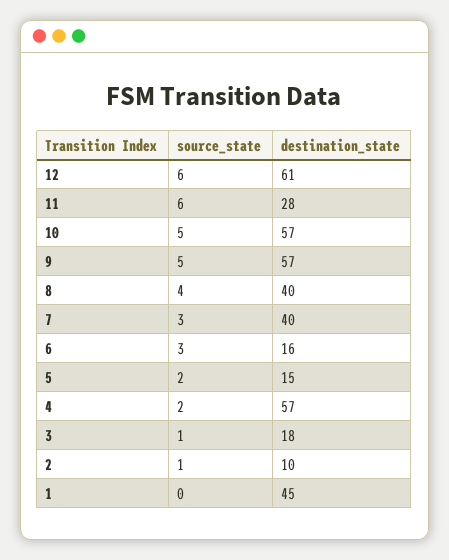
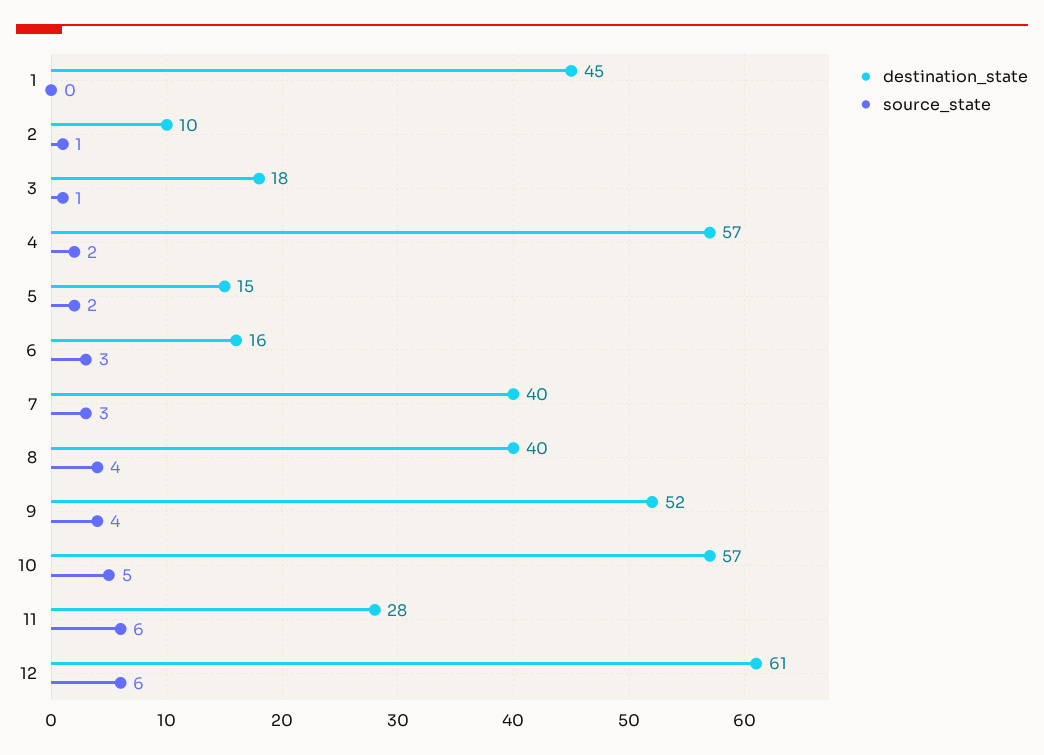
  {
    "source_state": {
      "12": 6,
      "11": 6,
      "10": 5,
-     "9": 5,
+     "9": 4,
      "8": 4,
      "7": 3,
      "6": 3,
      "5": 2,
      "4": 2,
      "3": 1,
      "2": 1,
      "1": 0
    },
    "destination_state": {
      "12": 61,
      "11": 28,
      "10": 57,
-     "9": 57,
+     "9": 52,
      "8": 40,
      "7": 40,
      "6": 16,
      "5": 15,
      "4": 57,
      "3": 18,
      "2": 10,
      "1": 45
    }
  }

